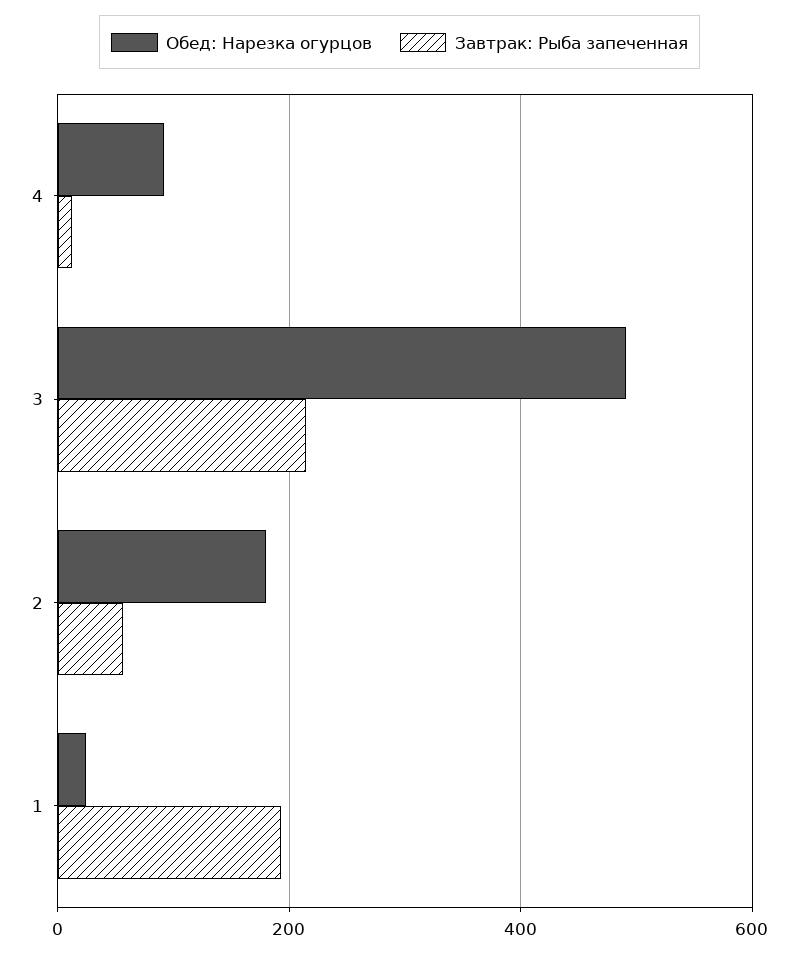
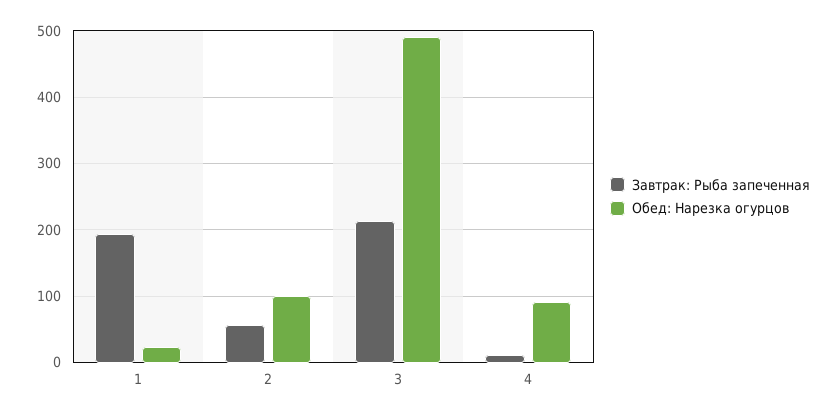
  {
    "Обед: Нарезка огурцов": {
      "4": 90,
      "3": 490,
-     "2": 180,
+     "2": 100,
      "1": 20
    },
    "Завтрак: Рыба запеченная": {
      "4": 10,
      "3": 210,
      "2": 60,
      "1": 190
    }
  }

